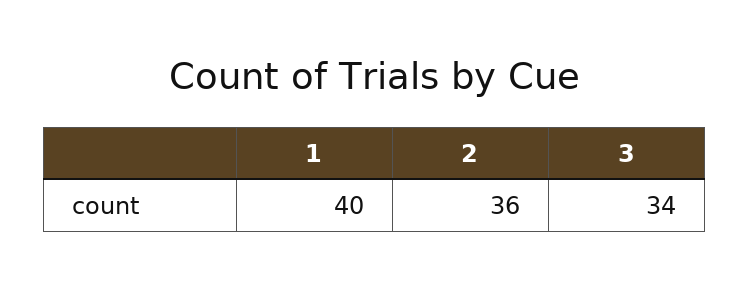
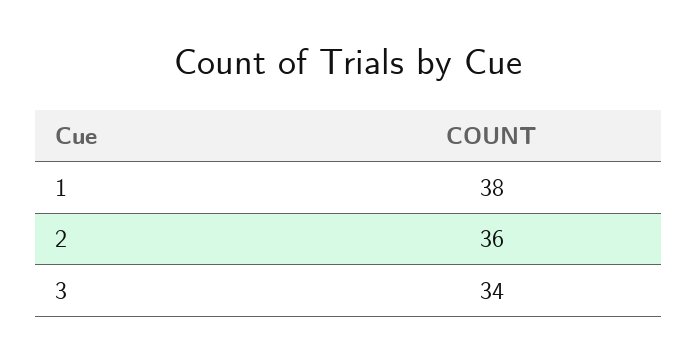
  {
-   "1": 40,
+   "1": 38,
    "2": 36,
    "3": 34
  }

